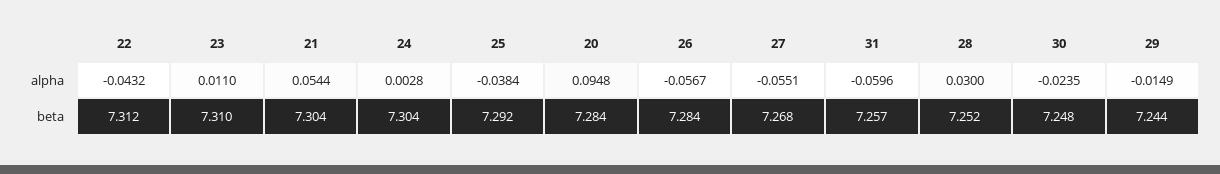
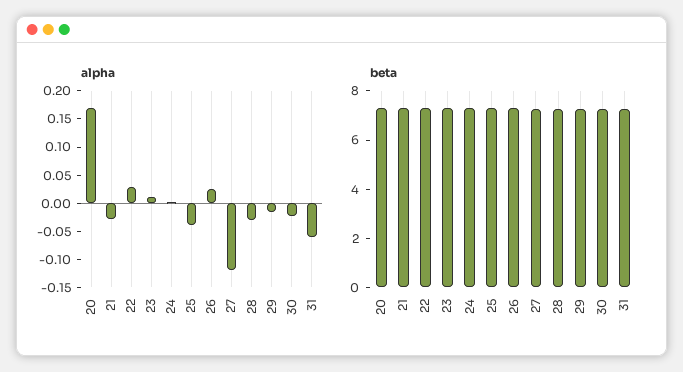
  {
    "alpha": {
-     "22": -0.0432,
+     "22": 0.025,
      "23": 0.011,
-     "21": 0.0544,
+     "21": -0.025,
      "24": 0.0028,
      "25": -0.0384,
-     "20": 0.0948,
+     "20": 0.175,
-     "26": -0.0567,
+     "26": 0.025,
-     "27": -0.0551,
+     "27": -0.125,
      "31": -0.0596,
-     "28": 0.03,
+     "28": -0.025,
      "30": -0.0235,
      "29": -0.0149
    },
    "beta": {
      "22": 7.312,
      "23": 7.31,
      "21": 7.304,
      "24": 7.304,
      "25": 7.292,
      "20": 7.284,
      "26": 7.284,
      "27": 7.268,
      "31": 7.257,
      "28": 7.252,
      "30": 7.248,
      "29": 7.244
    }
  }

